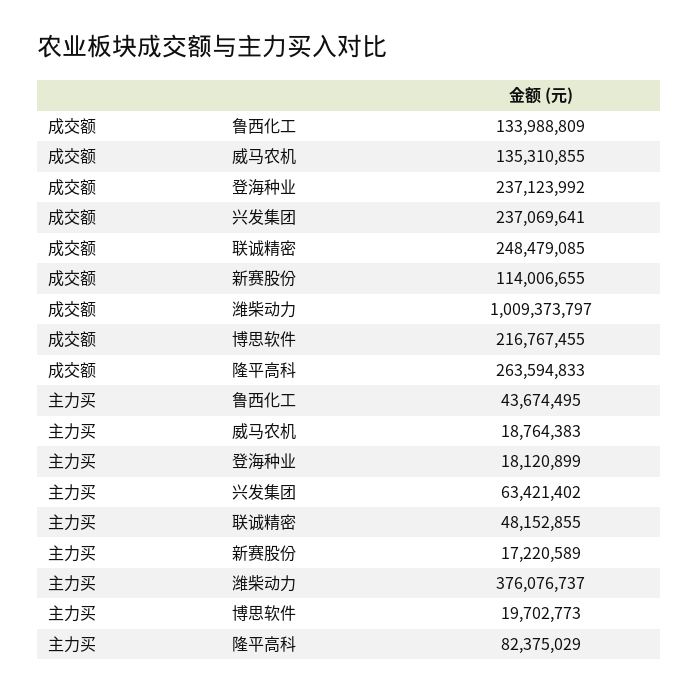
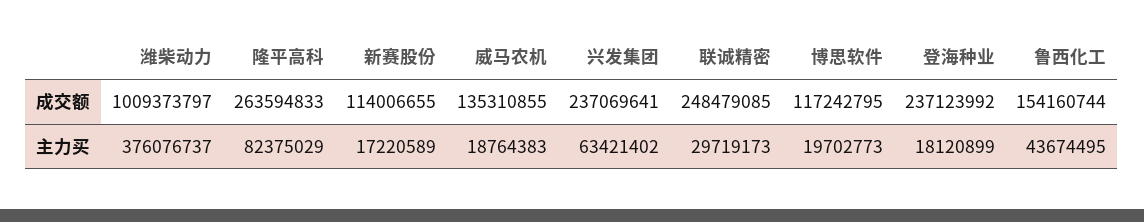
  {
    "成交额": {
-     "鲁西化工": 133988809,
+     "鲁西化工": 154160744,
      "威马农机": 135310855,
      "登海种业": 237123992,
      "兴发集团": 237069641,
      "联诚精密": 248479085,
      "新赛股份": 114006655,
      "潍柴动力": 1009373797,
-     "博思软件": 216767455,
+     "博思软件": 117242795,
      "隆平高科": 263594833
    },
    "主力买": {
      "鲁西化工": 43674495,
      "威马农机": 18764383,
      "登海种业": 18120899,
      "兴发集团": 63421402,
-     "联诚精密": 48152855,
+     "联诚精密": 29719173,
      "新赛股份": 17220589,
      "潍柴动力": 376076737,
      "博思软件": 19702773,
      "隆平高科": 82375029
    }
  }

